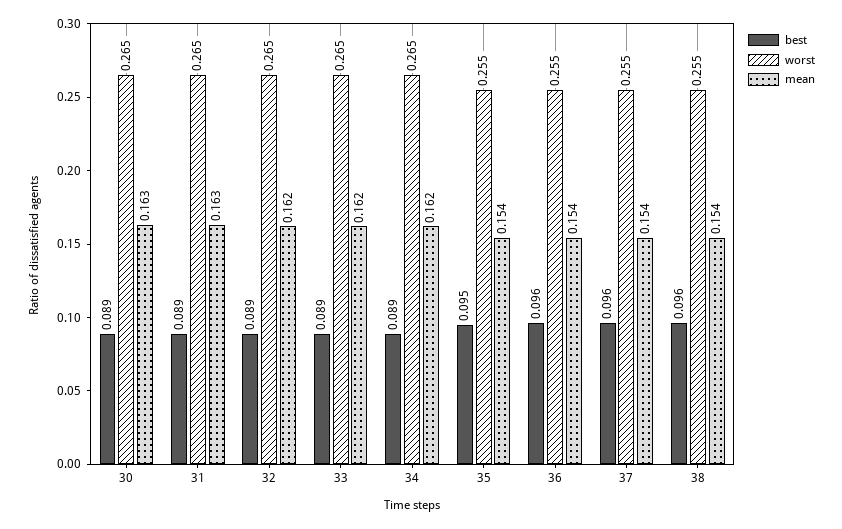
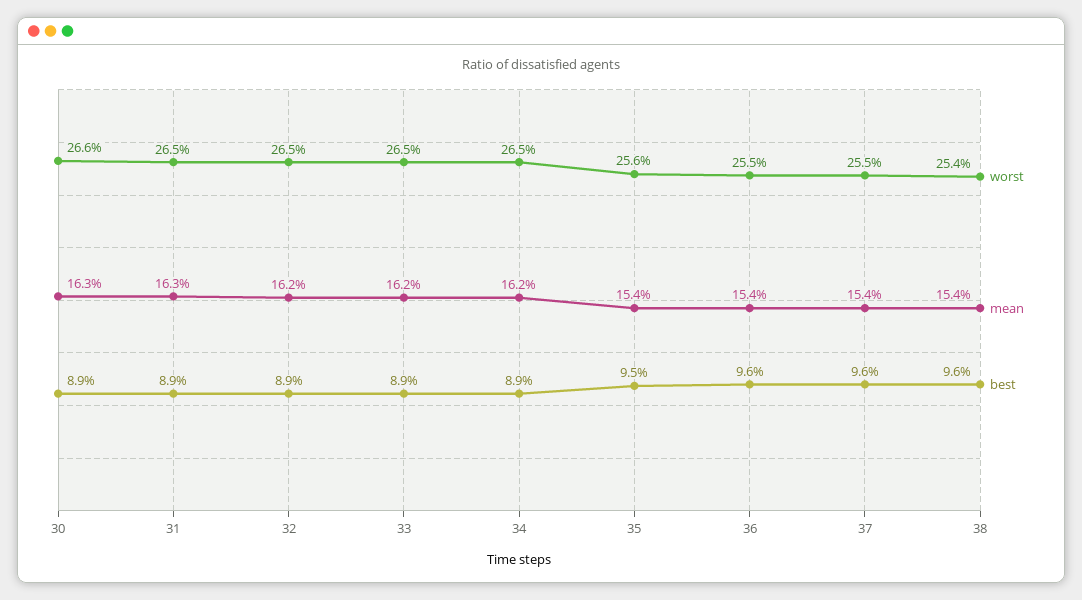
  {
    "best": {
      "30": 0.089,
      "31": 0.089,
      "32": 0.089,
      "33": 0.089,
      "34": 0.089,
      "35": 0.095,
      "36": 0.096,
      "37": 0.096,
      "38": 0.096
    },
    "worst": {
-     "30": 0.265,
+     "30": 0.266,
      "31": 0.265,
      "32": 0.265,
      "33": 0.265,
      "34": 0.265,
-     "35": 0.255,
+     "35": 0.256,
      "36": 0.255,
      "37": 0.255,
-     "38": 0.255
+     "38": 0.254
    },
    "mean": {
      "30": 0.163,
      "31": 0.163,
      "32": 0.162,
      "33": 0.162,
      "34": 0.162,
      "35": 0.154,
      "36": 0.154,
      "37": 0.154,
      "38": 0.154
    }
  }

